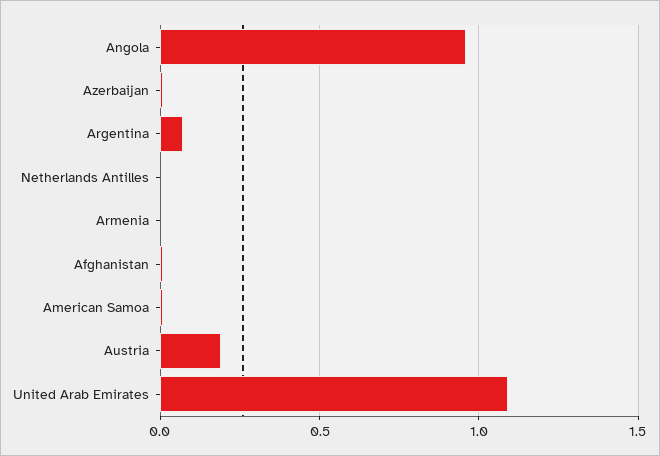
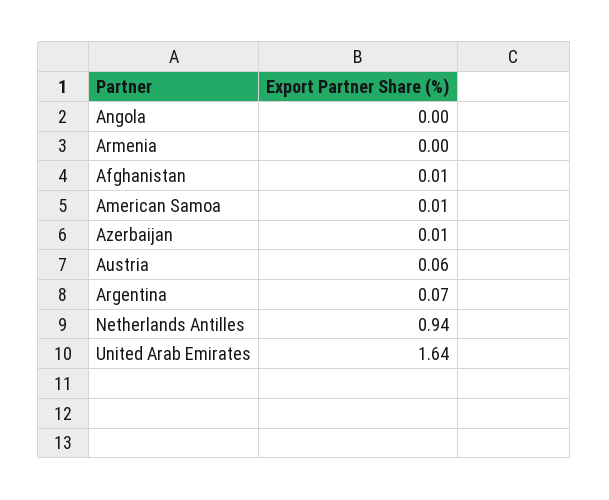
  {
-   "Angola": 0.95,
+   "Angola": 0,
    "Azerbaijan": 0.01,
    "Argentina": 0.07,
-   "Netherlands Antilles": 0,
+   "Netherlands Antilles": 0.94,
    "Armenia": 0,
    "Afghanistan": 0.01,
    "American Samoa": 0.01,
-   "Austria": 0.2,
+   "Austria": 0.06,
-   "United Arab Emirates": 1.1
+   "United Arab Emirates": 1.64
  }

